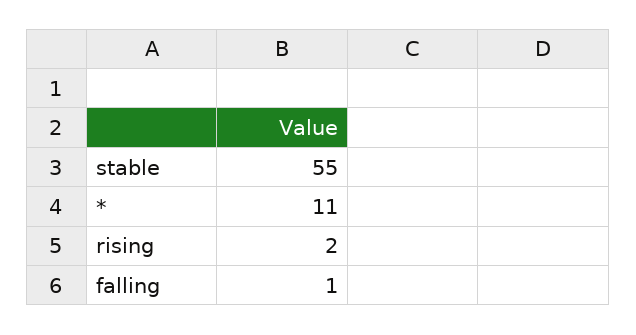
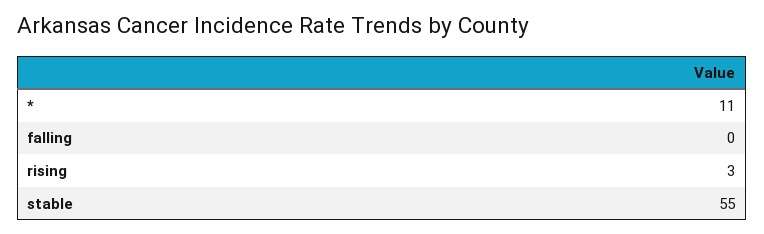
  {
    "stable": 55,
    "*": 11,
-   "rising": 2,
+   "rising": 3,
-   "falling": 1
+   "falling": 0
  }

